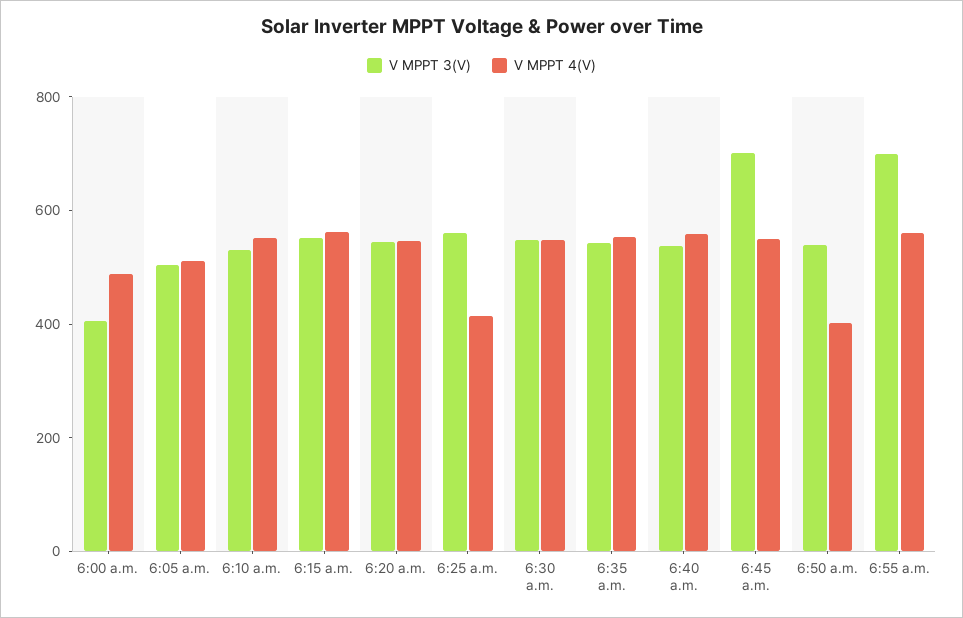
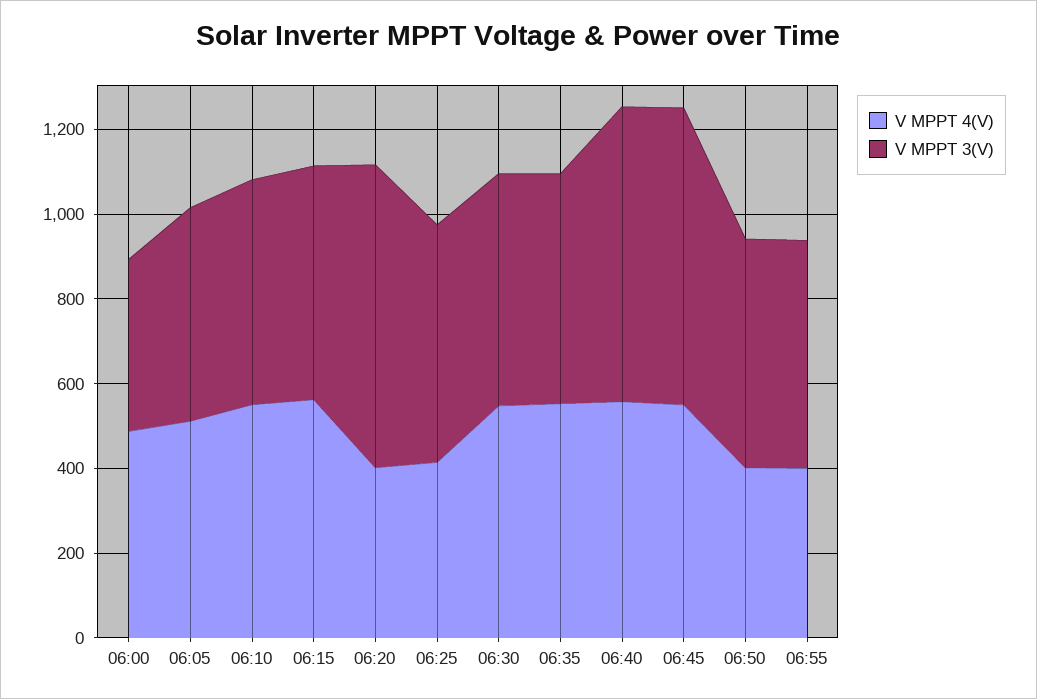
  {
    "V MPPT 3(V)": {
      "6:00 a.m.": 400,
      "6:05 a.m.": 500,
      "6:10 a.m.": 550,
      "6:15 a.m.": 550,
-     "6:20 a.m.": 550,
+     "6:20 a.m.": 700,
      "6:25 a.m.": 550,
      "6:30 a.m.": 550,
      "6:35 a.m.": 550,
-     "6:40 a.m.": 550,
+     "6:40 a.m.": 700,
      "6:45 a.m.": 700,
      "6:50 a.m.": 550,
-     "6:55 a.m.": 700
+     "6:55 a.m.": 550
    },
    "V MPPT 4(V)": {
      "6:00 a.m.": 500,
      "6:05 a.m.": 500,
      "6:10 a.m.": 550,
      "6:15 a.m.": 550,
-     "6:20 a.m.": 550,
+     "6:20 a.m.": 400,
      "6:25 a.m.": 400,
      "6:30 a.m.": 550,
      "6:35 a.m.": 550,
      "6:40 a.m.": 550,
      "6:45 a.m.": 550,
      "6:50 a.m.": 400,
-     "6:55 a.m.": 550
+     "6:55 a.m.": 400
    }
  }

